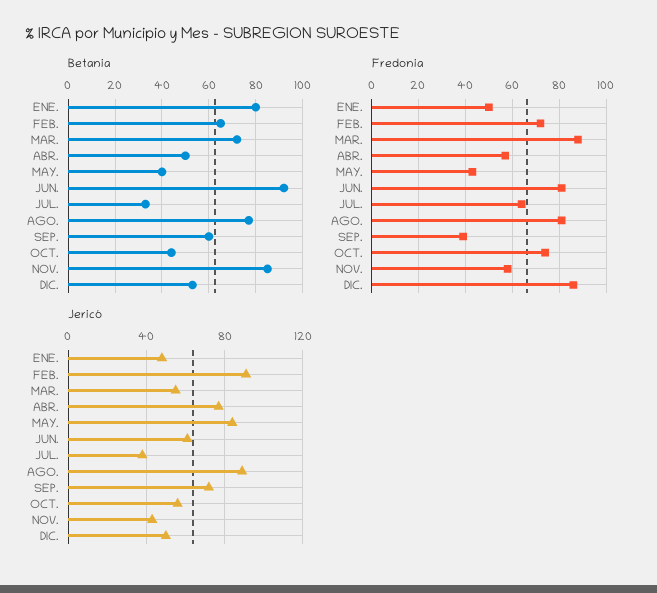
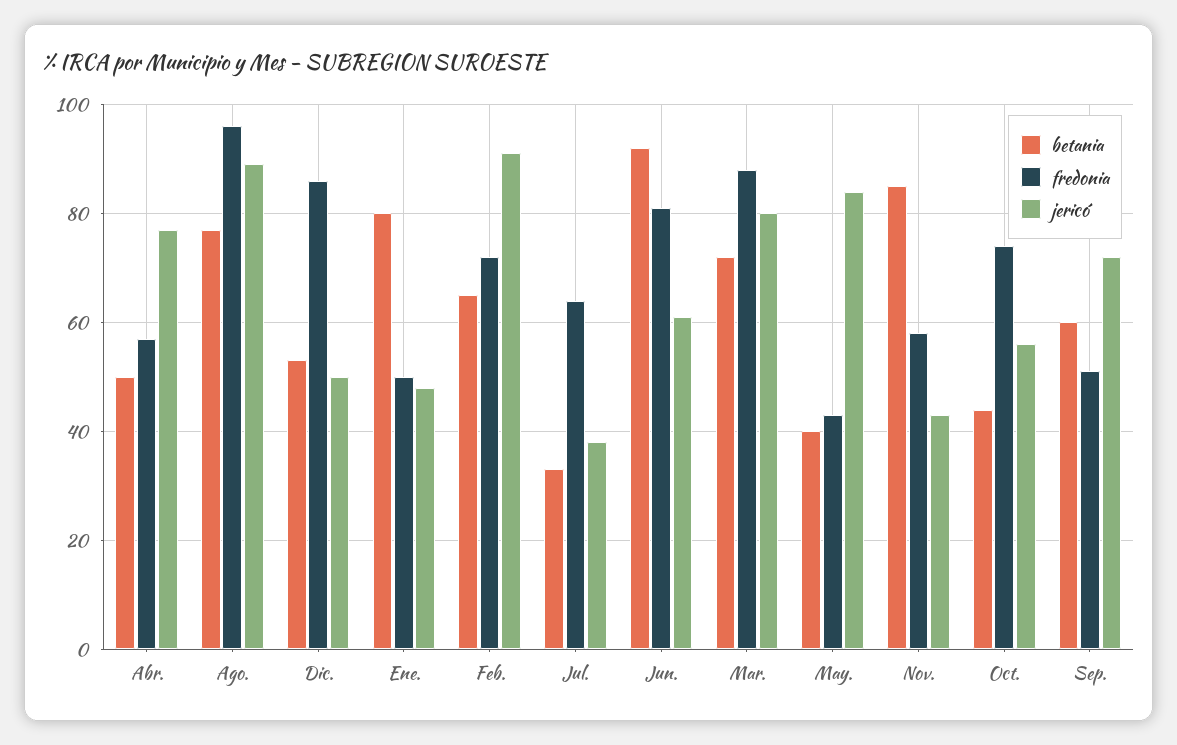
  {
    "Betania": {
      "ENE.": 80,
      "FEB.": 65,
      "MAR.": 70,
      "ABR.": 50,
      "MAY.": 40,
      "JUN.": 90,
      "JUL.": 35,
      "AGO.": 75,
      "SEP.": 60,
      "OCT.": 45,
      "NOV.": 85,
      "DIC.": 55
    },
    "Fredonia": {
      "ENE.": 50,
      "FEB.": 70,
      "MAR.": 90,
      "ABR.": 55,
      "MAY.": 45,
      "JUN.": 80,
      "JUL.": 65,
-     "AGO.": 80,
+     "AGO.": 95,
-     "SEP.": 40,
+     "SEP.": 50,
      "OCT.": 75,
      "NOV.": 60,
      "DIC.": 85
    },
    "Jericó": {
      "ENE.": 50,
      "FEB.": 90,
-     "MAR.": 55,
+     "MAR.": 80,
      "ABR.": 75,
      "MAY.": 85,
      "JUN.": 60,
      "JUL.": 40,
      "AGO.": 90,
      "SEP.": 70,
      "OCT.": 55,
      "NOV.": 45,
      "DIC.": 50
    }
  }

